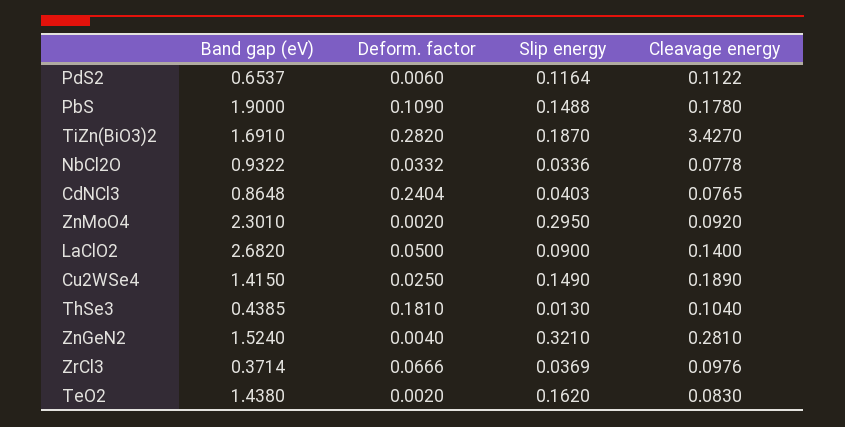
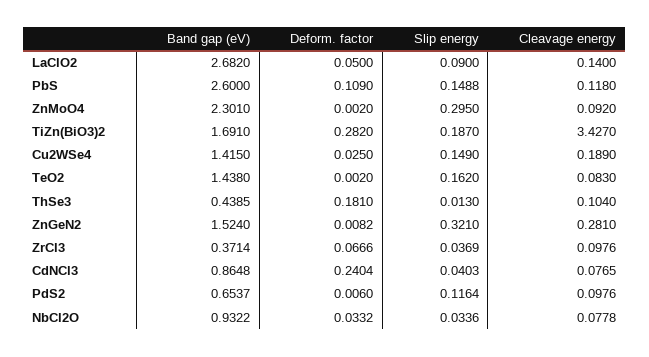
  {
    "Band gap (eV)": {
      "PdS2": 0.6537,
-     "PbS": 1.9,
+     "PbS": 2.6,
      "TiZn(BiO3)2": 1.691,
      "NbCl2O": 0.9322,
      "CdNCl3": 0.8648,
      "ZnMoO4": 2.301,
      "LaClO2": 2.682,
      "Cu2WSe4": 1.415,
      "ThSe3": 0.4385,
      "ZnGeN2": 1.524,
      "ZrCl3": 0.3714,
      "TeO2": 1.438
    },
    "Deform. factor": {
      "PdS2": 0.006,
      "PbS": 0.109,
      "TiZn(BiO3)2": 0.282,
      "NbCl2O": 0.0332,
      "CdNCl3": 0.2404,
      "ZnMoO4": 0.002,
      "LaClO2": 0.05,
      "Cu2WSe4": 0.025,
      "ThSe3": 0.181,
-     "ZnGeN2": 0.004,
+     "ZnGeN2": 0.0082,
      "ZrCl3": 0.0666,
      "TeO2": 0.002
    },
    "Slip energy": {
      "PdS2": 0.1164,
      "PbS": 0.1488,
      "TiZn(BiO3)2": 0.187,
      "NbCl2O": 0.0336,
      "CdNCl3": 0.0403,
      "ZnMoO4": 0.295,
      "LaClO2": 0.09,
      "Cu2WSe4": 0.149,
      "ThSe3": 0.013,
      "ZnGeN2": 0.321,
      "ZrCl3": 0.0369,
      "TeO2": 0.162
    },
    "Cleavage energy": {
-     "PdS2": 0.1122,
+     "PdS2": 0.0976,
-     "PbS": 0.178,
+     "PbS": 0.118,
      "TiZn(BiO3)2": 3.427,
      "NbCl2O": 0.0778,
      "CdNCl3": 0.0765,
      "ZnMoO4": 0.092,
      "LaClO2": 0.14,
      "Cu2WSe4": 0.189,
      "ThSe3": 0.104,
      "ZnGeN2": 0.281,
      "ZrCl3": 0.0976,
      "TeO2": 0.083
    }
  }

